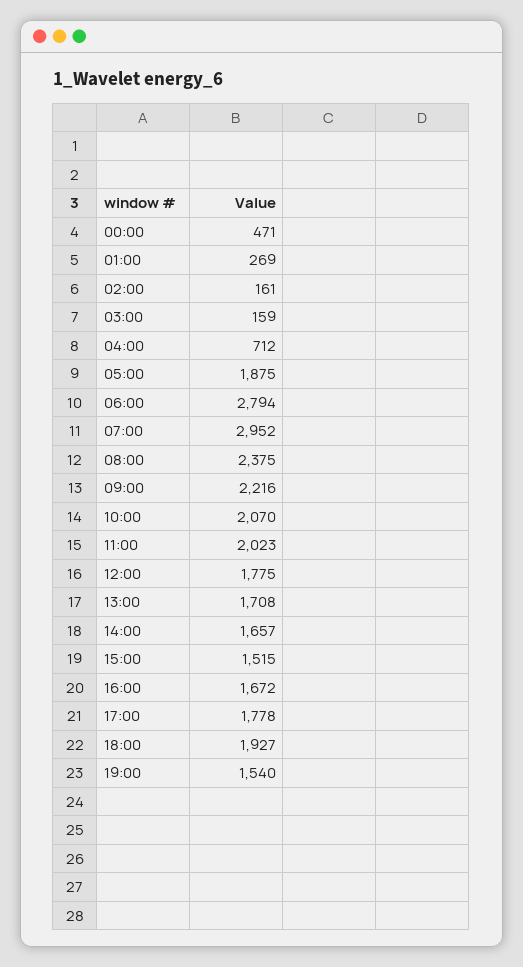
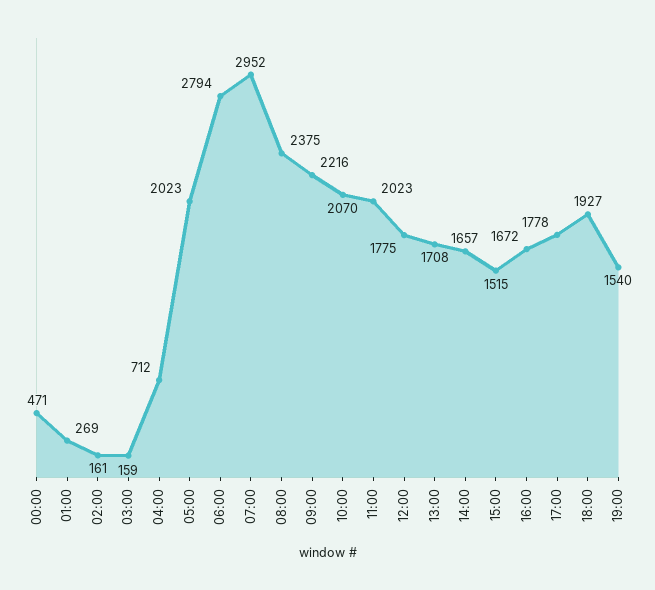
  {
    "00:00": 471,
    "01:00": 269,
    "02:00": 161,
    "03:00": 159,
    "04:00": 712,
-   "05:00": 1875,
+   "05:00": 2023,
    "06:00": 2794,
    "07:00": 2952,
    "08:00": 2375,
    "09:00": 2216,
    "10:00": 2070,
    "11:00": 2023,
    "12:00": 1775,
    "13:00": 1708,
    "14:00": 1657,
    "15:00": 1515,
    "16:00": 1672,
    "17:00": 1778,
    "18:00": 1927,
    "19:00": 1540
  }

